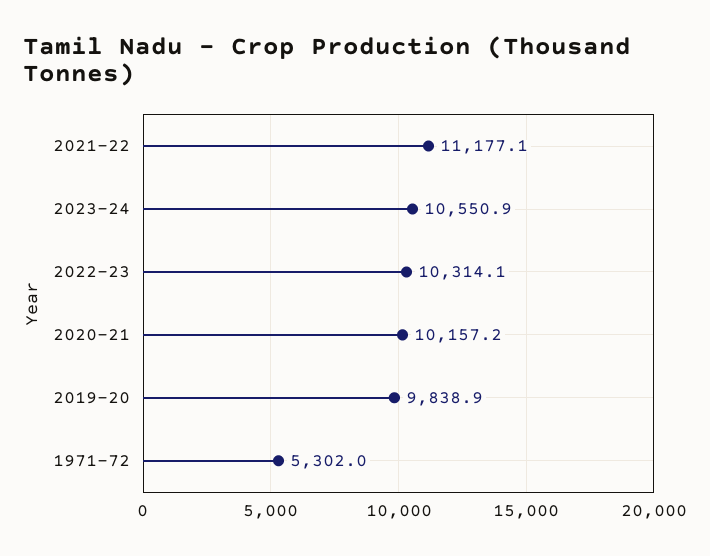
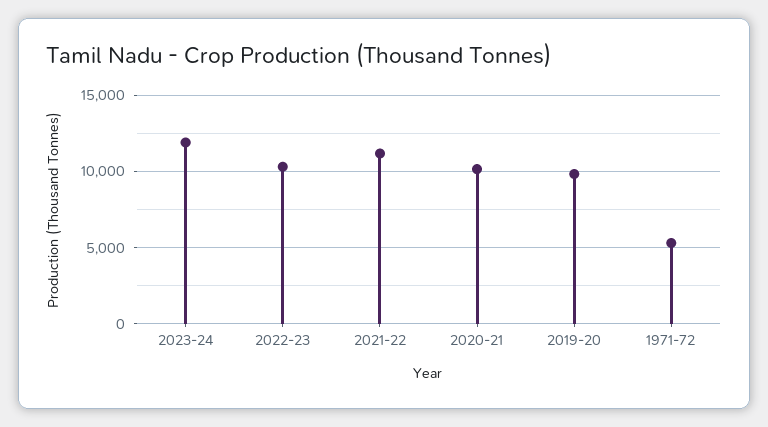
  {
    "2021-22": 11177.1,
-   "2023-24": 10550.9,
+   "2023-24": 12000,
    "2022-23": 10314.1,
    "2020-21": 10157.2,
    "2019-20": 9838.9,
    "1971-72": 5302
  }

